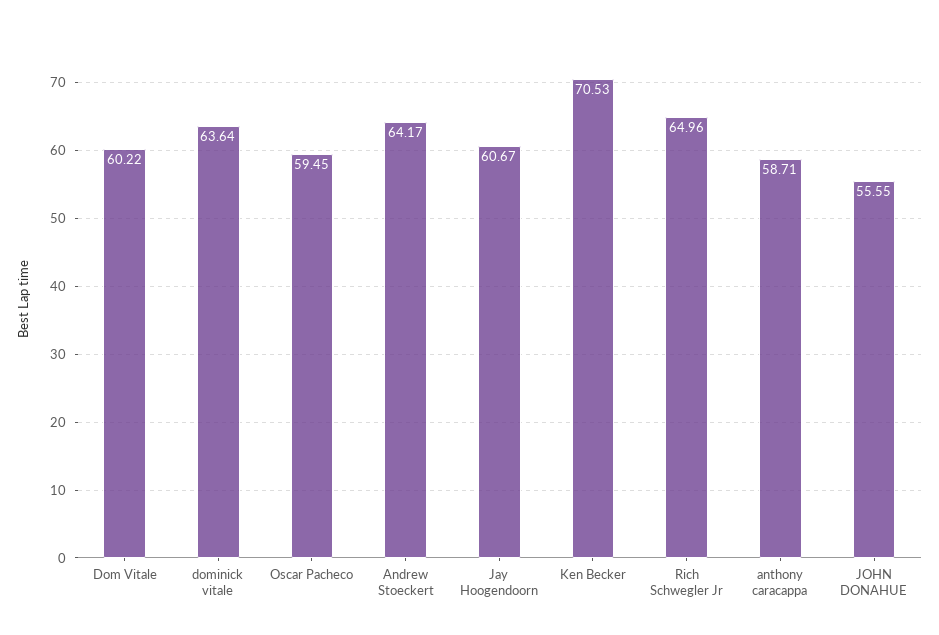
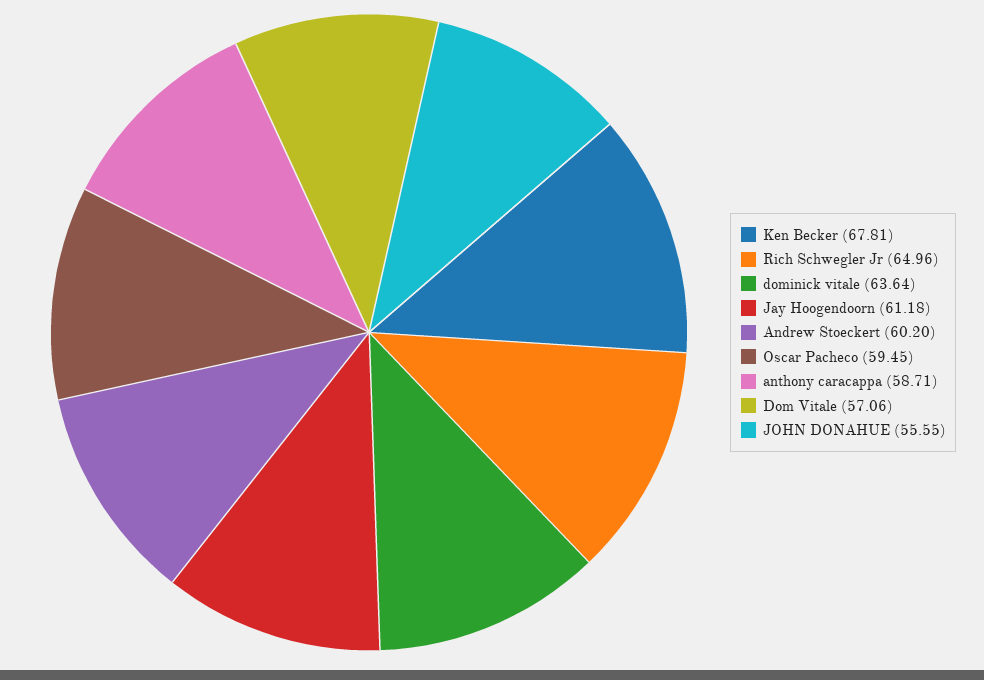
  {
-   "Dom Vitale": 60.22,
+   "Dom Vitale": 57.06,
    "dominick vitale": 63.64,
    "Oscar Pacheco": 59.45,
-   "Andrew Stoeckert": 64.17,
+   "Andrew Stoeckert": 60.2,
-   "Jay Hoogendoorn": 60.67,
+   "Jay Hoogendoorn": 61.18,
-   "Ken Becker": 70.53,
+   "Ken Becker": 67.81,
    "Rich Schwegler Jr": 64.96,
    "anthony caracappa": 58.71,
    "JOHN DONAHUE": 55.55
  }

